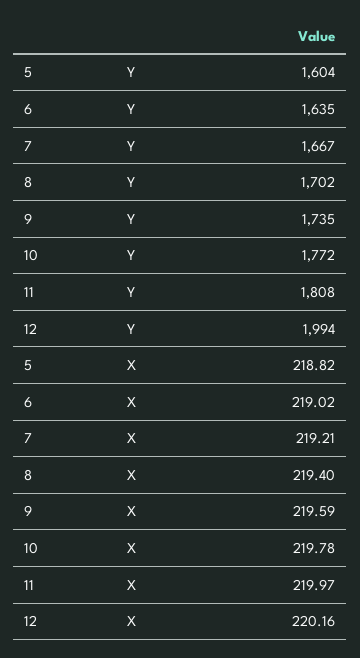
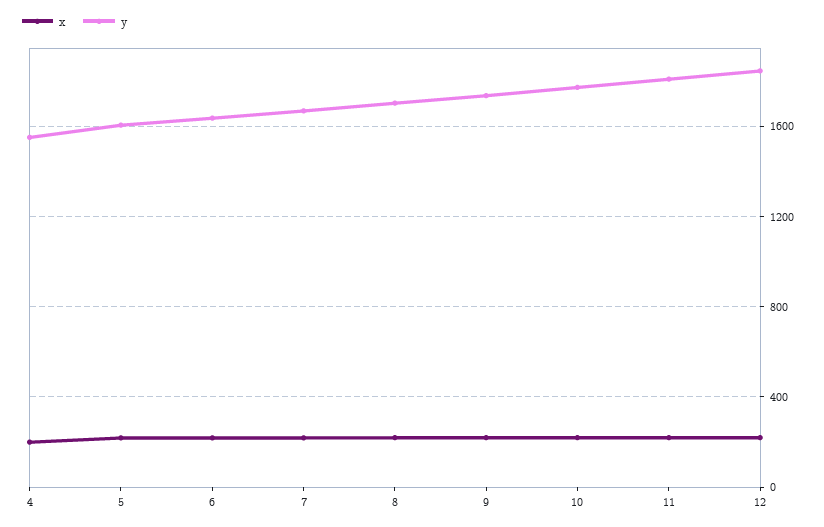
  {
    "Y": {
      "5": 1604,
      "6": 1635,
      "7": 1667,
      "8": 1702,
      "9": 1735,
      "10": 1772,
      "11": 1808,
-     "12": 1994
+     "12": 1850,
+     "4": 1550
    },
    "X": {
      "5": 218.82,
      "6": 219.02,
      "7": 219.21,
      "8": 219.4,
      "9": 219.59,
      "10": 219.78,
      "11": 219.97,
-     "12": 220.16
+     "12": 220.16,
+     "4": 200
    }
  }

